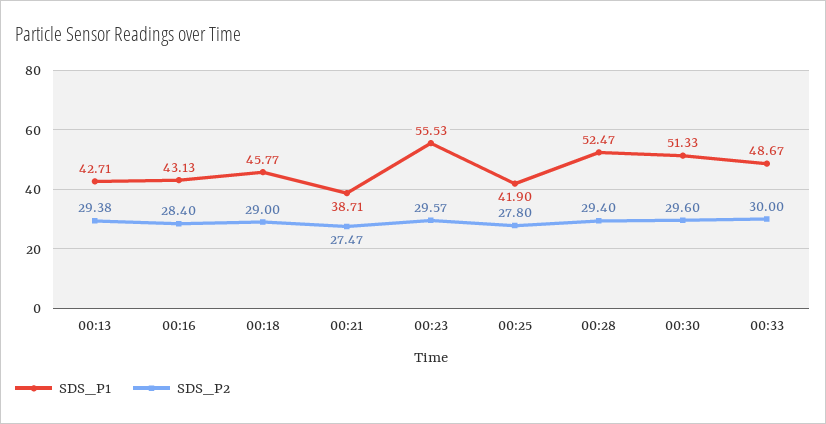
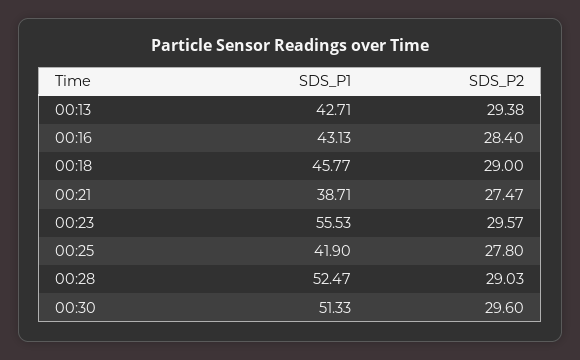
  {
    "SDS_P1": {
      "00:13": 42.71,
      "00:16": 43.13,
      "00:18": 45.77,
      "00:21": 38.71,
      "00:23": 55.53,
      "00:25": 41.9,
      "00:28": 52.47,
-     "00:30": 51.33,
+     "00:30": 51.33
-     "00:33": 48.67
    },
    "SDS_P2": {
      "00:13": 29.38,
      "00:16": 28.4,
      "00:18": 29,
      "00:21": 27.47,
      "00:23": 29.57,
      "00:25": 27.8,
-     "00:28": 29.4,
+     "00:28": 29.03,
-     "00:30": 29.6,
+     "00:30": 29.6
-     "00:33": 30
    }
  }

